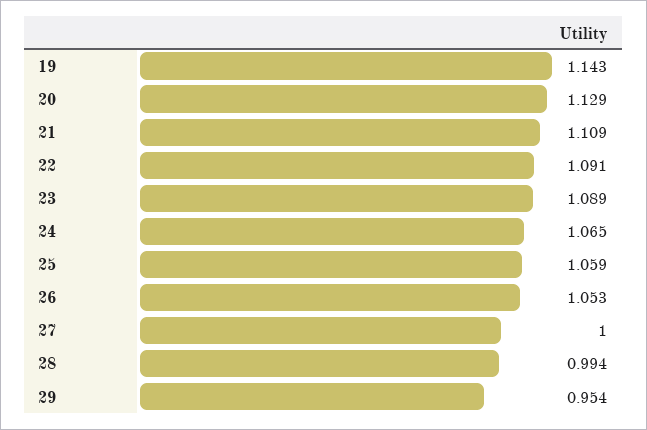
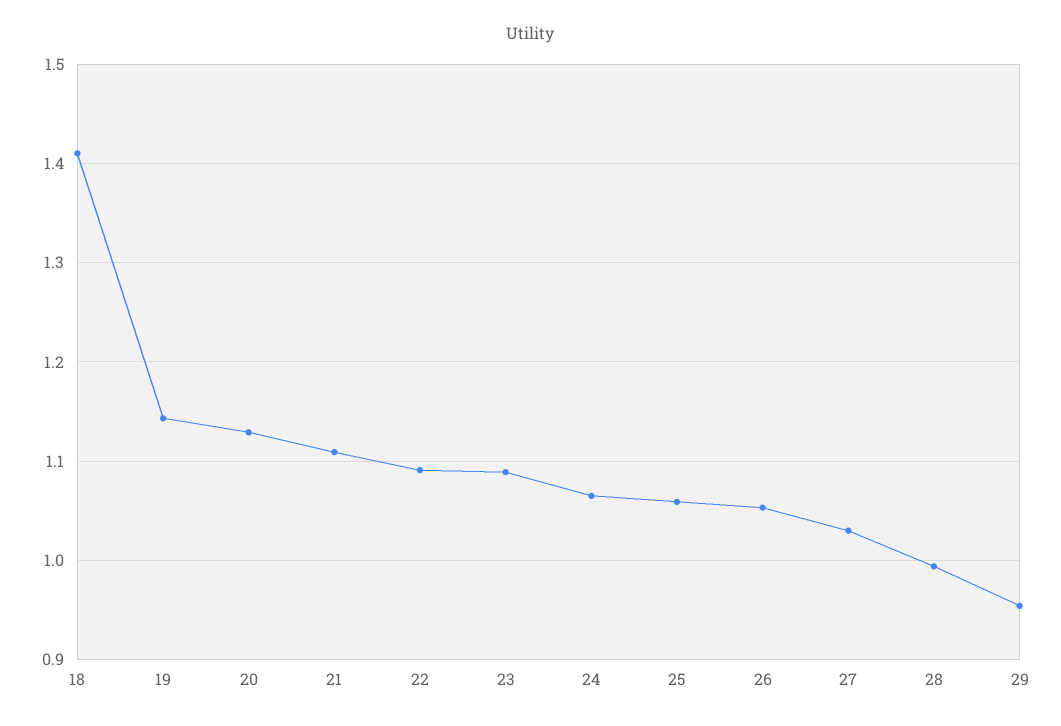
  {
    "19": 1.143,
    "20": 1.129,
    "21": 1.109,
    "22": 1.091,
    "23": 1.089,
    "24": 1.065,
    "25": 1.059,
    "26": 1.053,
-   "27": 1,
+   "27": 1.03,
    "28": 0.994,
-   "29": 0.954
+   "29": 0.954,
+   "18": 1.41
  }

